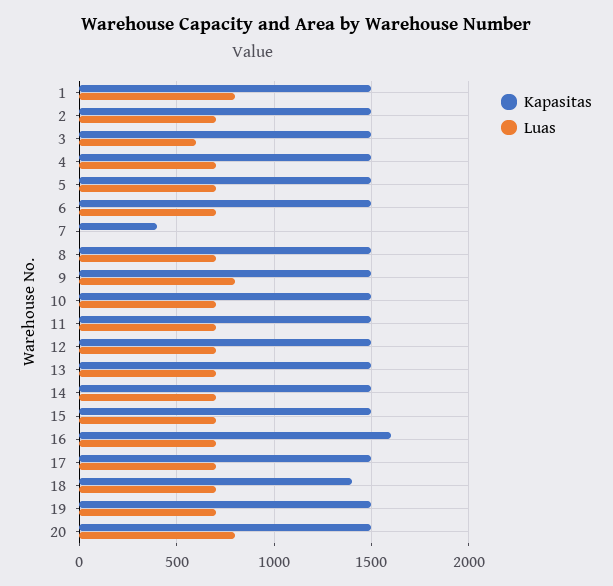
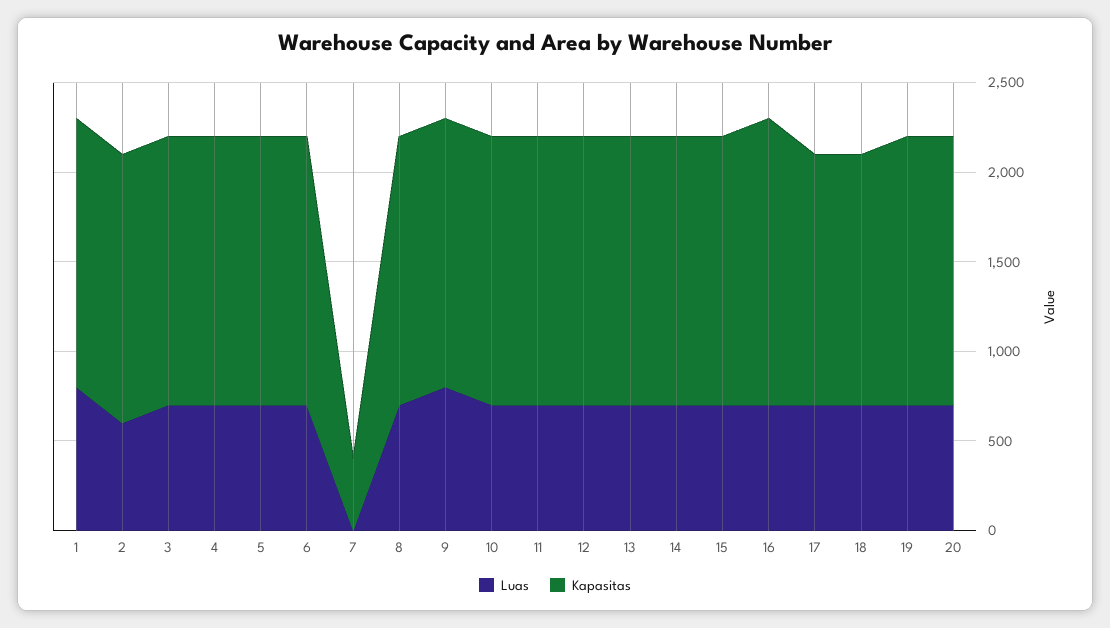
  {
    "Kapasitas": {
      "1": 1500,
      "2": 1500,
      "3": 1500,
      "4": 1500,
      "5": 1500,
      "6": 1500,
      "7": 400,
      "8": 1500,
      "9": 1500,
      "10": 1500,
      "11": 1500,
      "12": 1500,
      "13": 1500,
      "14": 1500,
      "15": 1500,
      "16": 1600,
-     "17": 1500,
+     "17": 1400,
      "18": 1400,
      "19": 1500,
      "20": 1500
    },
    "Luas": {
      "1": 800,
-     "2": 700,
+     "2": 600,
-     "3": 600,
+     "3": 700,
      "4": 700,
      "5": 700,
      "6": 700,
      "7": 0,
      "8": 700,
      "9": 800,
      "10": 700,
      "11": 700,
      "12": 700,
      "13": 700,
      "14": 700,
      "15": 700,
      "16": 700,
      "17": 700,
      "18": 700,
      "19": 700,
-     "20": 800
+     "20": 700
    }
  }

